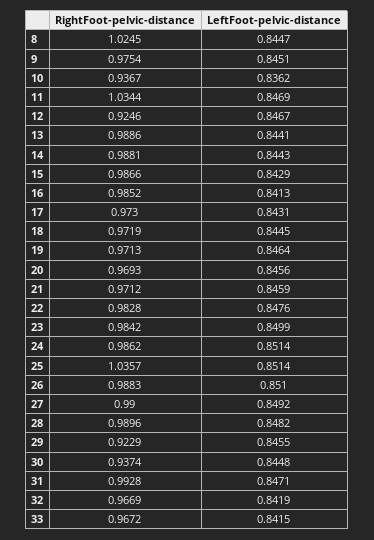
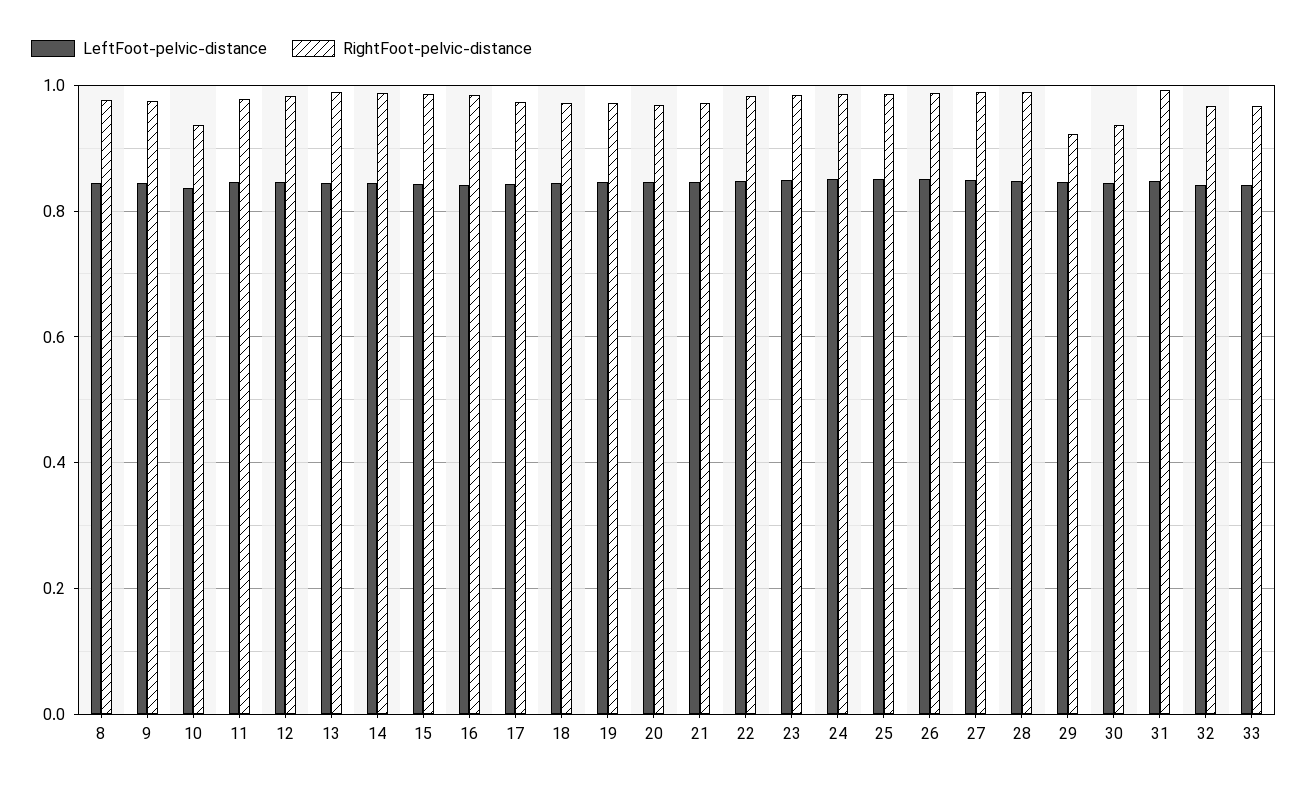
  {
    "RightFoot-pelvic-distance": {
-     "8": 1.0245,
+     "8": 0.98,
      "9": 0.9754,
      "10": 0.9367,
-     "11": 1.0344,
+     "11": 0.98,
-     "12": 0.9246,
+     "12": 0.98,
      "13": 0.9886,
      "14": 0.9881,
      "15": 0.9866,
      "16": 0.9852,
      "17": 0.973,
      "18": 0.9719,
      "19": 0.9713,
      "20": 0.9693,
      "21": 0.9712,
      "22": 0.9828,
      "23": 0.9842,
      "24": 0.9862,
-     "25": 1.0357,
+     "25": 0.98,
      "26": 0.9883,
      "27": 0.99,
      "28": 0.9896,
      "29": 0.9229,
      "30": 0.9374,
      "31": 0.9928,
      "32": 0.9669,
      "33": 0.9672
    },
    "LeftFoot-pelvic-distance": {
      "8": 0.8447,
      "9": 0.8451,
      "10": 0.8362,
      "11": 0.8469,
      "12": 0.8467,
      "13": 0.8441,
      "14": 0.8443,
      "15": 0.8429,
      "16": 0.8413,
      "17": 0.8431,
      "18": 0.8445,
      "19": 0.8464,
      "20": 0.8456,
      "21": 0.8459,
      "22": 0.8476,
      "23": 0.8499,
      "24": 0.8514,
      "25": 0.8514,
      "26": 0.851,
      "27": 0.8492,
      "28": 0.8482,
      "29": 0.8455,
      "30": 0.8448,
      "31": 0.8471,
      "32": 0.8419,
      "33": 0.8415
    }
  }

